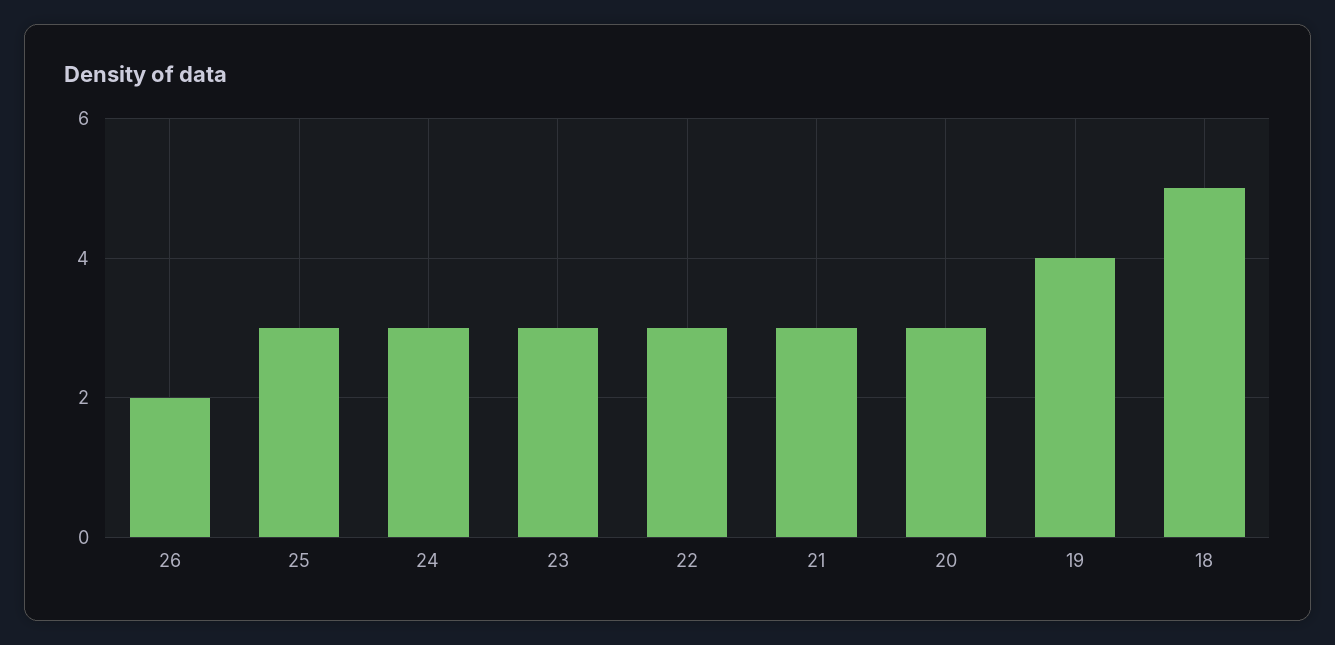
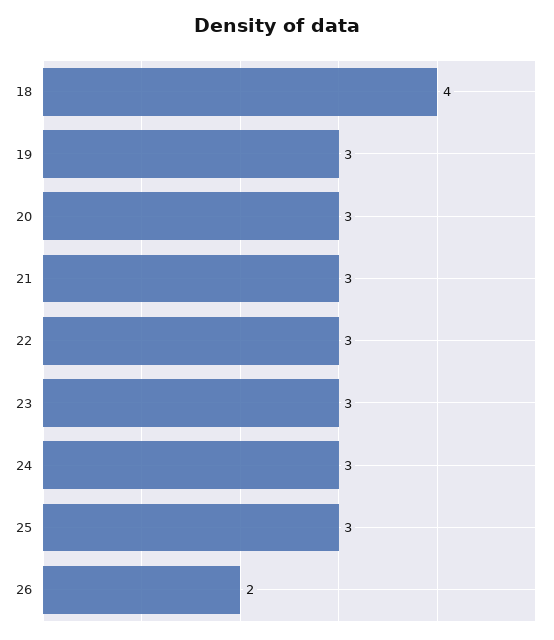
  {
    "26": 2,
    "25": 3,
    "24": 3,
    "23": 3,
    "22": 3,
    "21": 3,
    "20": 3,
-   "19": 4,
+   "19": 3,
-   "18": 5
+   "18": 4
  }

